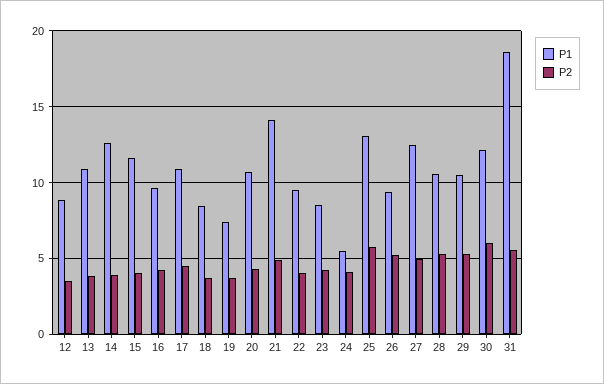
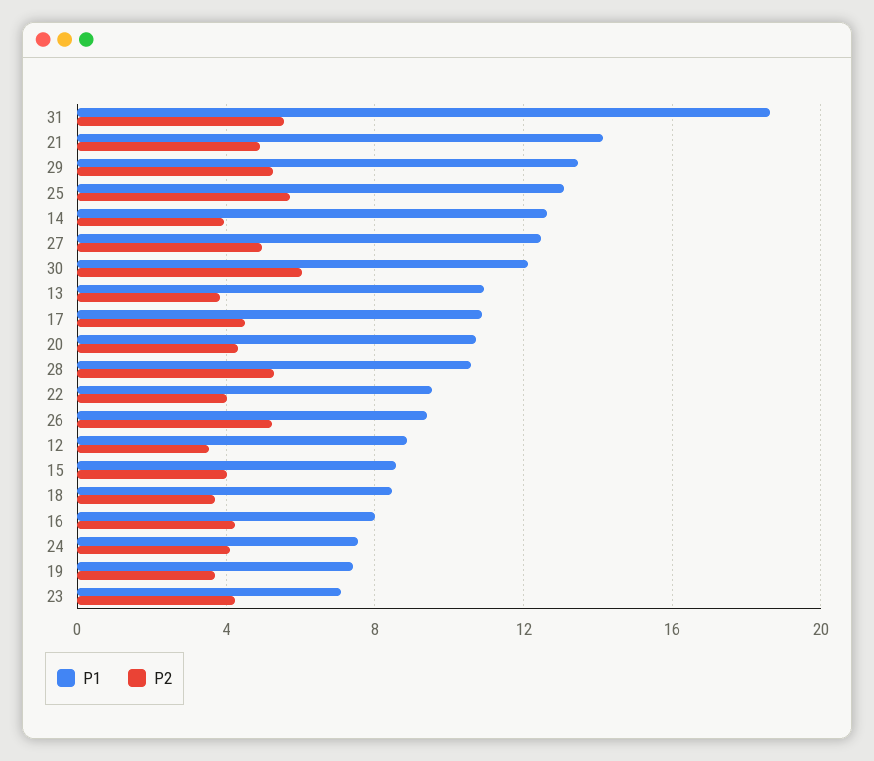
  {
    "P1": {
      "12": 9,
      "13": 11,
      "14": 12.5,
-     "15": 11.5,
+     "15": 8.5,
-     "16": 9.5,
+     "16": 8,
      "17": 11,
      "18": 8.5,
      "19": 7.5,
      "20": 10.5,
      "21": 14,
      "22": 9.5,
-     "23": 8.5,
+     "23": 7,
-     "24": 5.5,
+     "24": 7.5,
      "25": 13,
      "26": 9.5,
      "27": 12.5,
      "28": 10.5,
-     "29": 10.5,
+     "29": 13.5,
      "30": 12,
      "31": 18.5
    },
    "P2": {
      "12": 3.5,
      "13": 4,
      "14": 4,
      "15": 4,
      "16": 4,
      "17": 4.5,
      "18": 3.5,
      "19": 3.5,
      "20": 4.5,
      "21": 5,
      "22": 4,
      "23": 4,
      "24": 4,
      "25": 5.5,
      "26": 5,
      "27": 5,
      "28": 5.5,
      "29": 5.5,
      "30": 6,
      "31": 5.5
    }
  }

